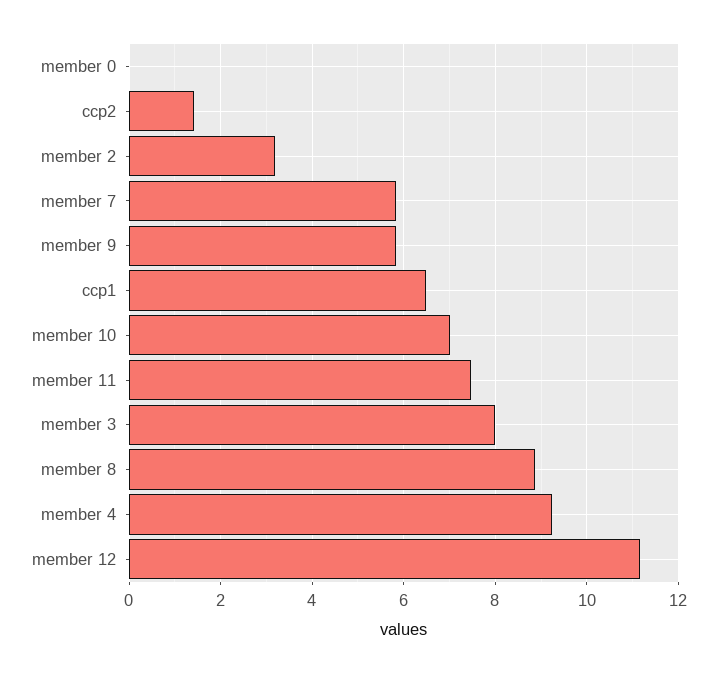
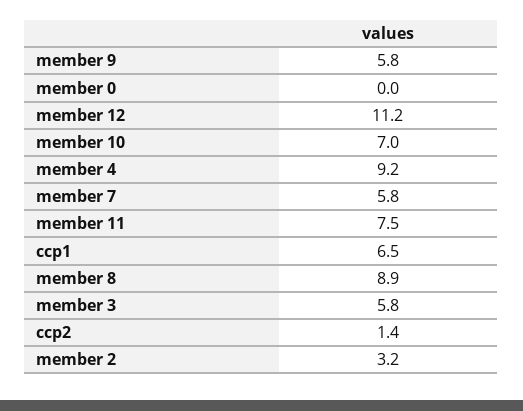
  {
    "member 0": 0,
    "ccp2": 1.4,
    "member 2": 3.2,
    "member 7": 5.8,
    "member 9": 5.8,
    "ccp1": 6.5,
    "member 10": 7,
    "member 11": 7.5,
-   "member 3": 8,
+   "member 3": 5.8,
    "member 8": 8.9,
    "member 4": 9.2,
    "member 12": 11.2
  }

